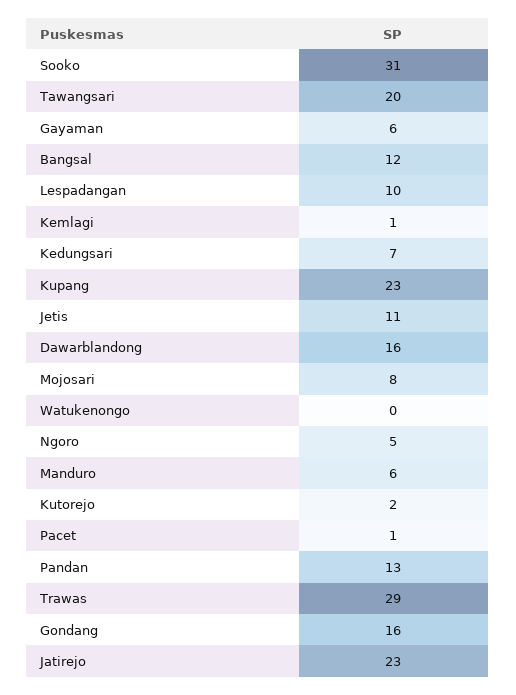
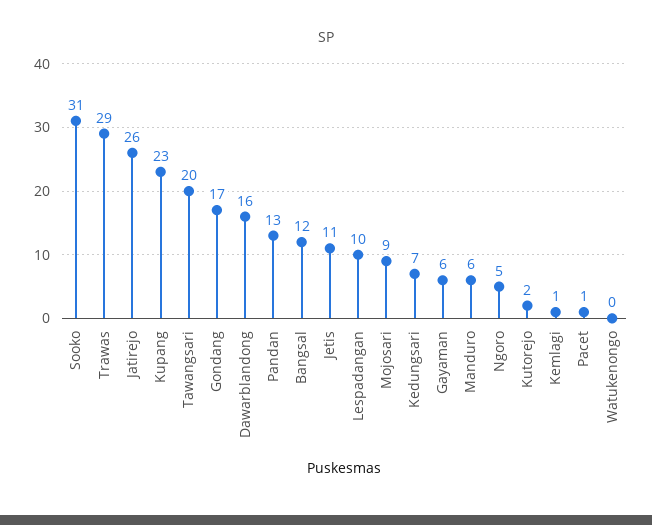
  {
    "Sooko": 31,
    "Tawangsari": 20,
    "Gayaman": 6,
    "Bangsal": 12,
    "Lespadangan": 10,
    "Kemlagi": 1,
    "Kedungsari": 7,
    "Kupang": 23,
    "Jetis": 11,
    "Dawarblandong": 16,
-   "Mojosari": 8,
+   "Mojosari": 9,
    "Watukenongo": 0,
    "Ngoro": 5,
    "Manduro": 6,
    "Kutorejo": 2,
    "Pacet": 1,
    "Pandan": 13,
    "Trawas": 29,
-   "Gondang": 16,
+   "Gondang": 17,
-   "Jatirejo": 23
+   "Jatirejo": 26
  }

